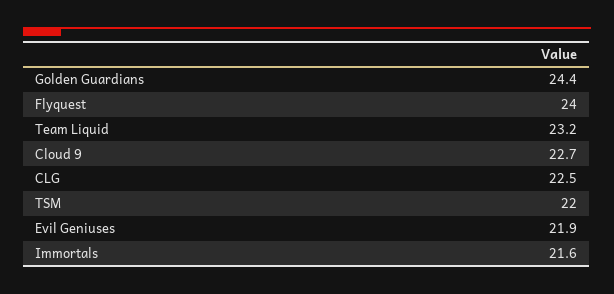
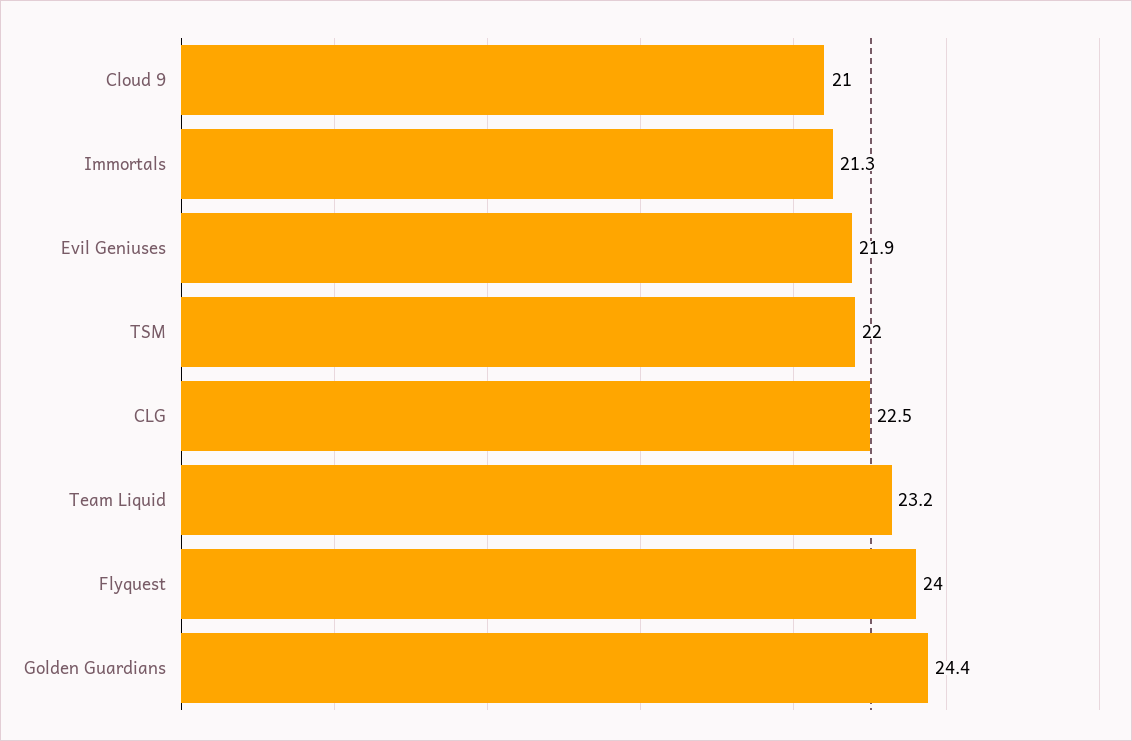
  {
    "Golden Guardians": 24.4,
    "Flyquest": 24,
    "Team Liquid": 23.2,
-   "Cloud 9": 22.7,
+   "Cloud 9": 21,
    "CLG": 22.5,
    "TSM": 22,
    "Evil Geniuses": 21.9,
-   "Immortals": 21.6
+   "Immortals": 21.3
  }

